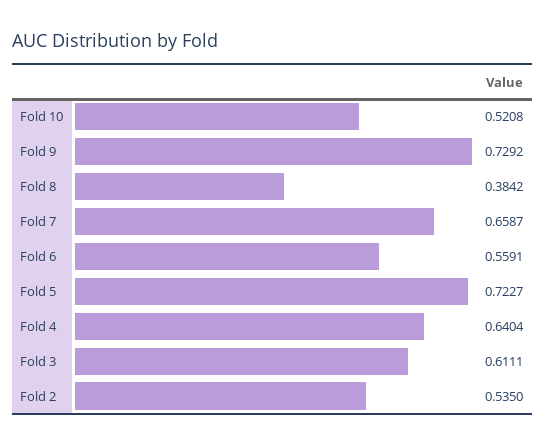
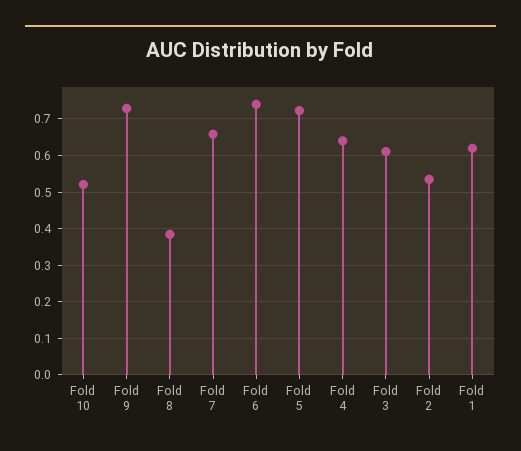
  {
    "Fold 10": 0.5208,
    "Fold 9": 0.7292,
    "Fold 8": 0.3842,
    "Fold 7": 0.6587,
-   "Fold 6": 0.5591,
+   "Fold 6": 0.74,
    "Fold 5": 0.7227,
    "Fold 4": 0.6404,
    "Fold 3": 0.6111,
-   "Fold 2": 0.535
+   "Fold 2": 0.535,
+   "Fold 1": 0.62
  }

